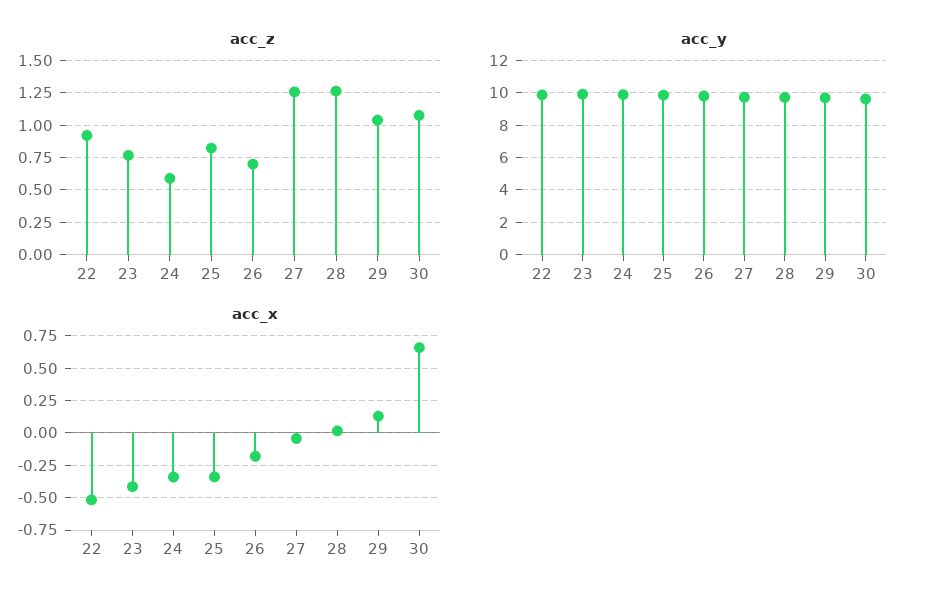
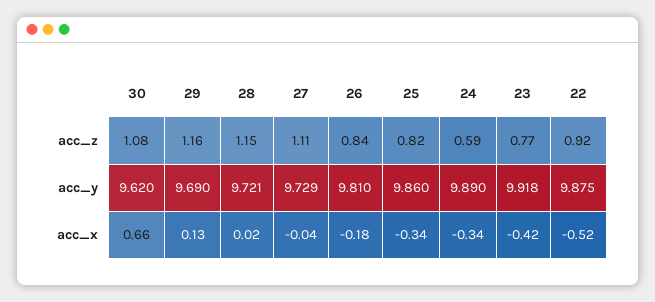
  {
    "acc_z": {
      "22": 0.92,
      "23": 0.77,
      "24": 0.59,
      "25": 0.82,
-     "26": 0.7,
+     "26": 0.84,
-     "27": 1.25,
+     "27": 1.11,
-     "28": 1.25,
+     "28": 1.15,
-     "29": 1.05,
+     "29": 1.16,
      "30": 1.08
    },
    "acc_y": {
      "22": 9.875,
      "23": 9.918,
      "24": 9.89,
      "25": 9.86,
      "26": 9.81,
      "27": 9.729,
      "28": 9.721,
      "29": 9.69,
      "30": 9.62
    },
    "acc_x": {
      "22": -0.52,
      "23": -0.42,
      "24": -0.34,
      "25": -0.34,
      "26": -0.18,
      "27": -0.04,
      "28": 0.02,
      "29": 0.13,
      "30": 0.66
    }
  }

